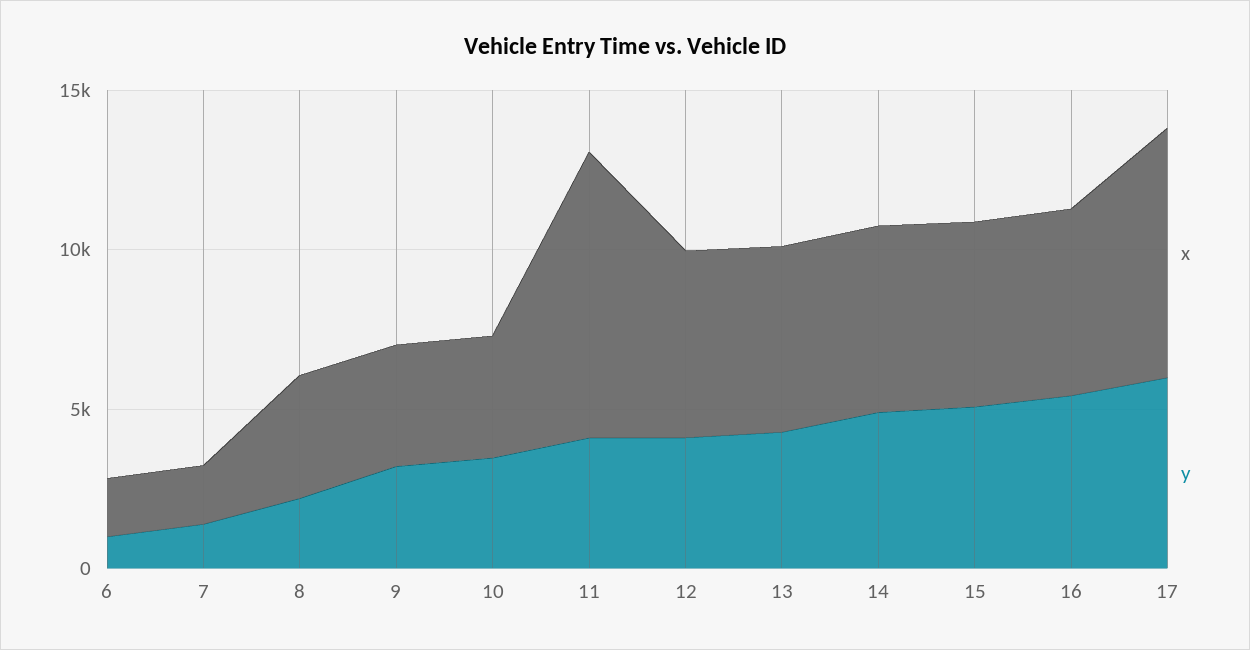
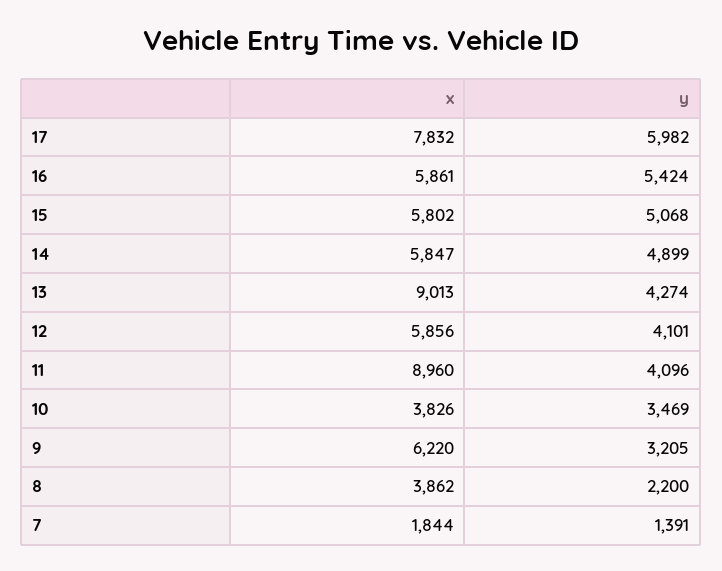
  {
    "x": {
-     "6": 2000,
      "7": 1844,
      "8": 3862,
-     "9": 4000,
+     "9": 6220,
      "10": 3826,
      "11": 8960,
      "12": 5856,
-     "13": 6000,
+     "13": 9013,
      "14": 5847,
      "15": 5802,
      "16": 5861,
      "17": 7832
    },
    "y": {
-     "6": 1000,
      "7": 1391,
      "8": 2200,
      "9": 3205,
      "10": 3469,
      "11": 4096,
      "12": 4101,
      "13": 4274,
      "14": 4899,
      "15": 5068,
      "16": 5424,
      "17": 5982
    }
  }

